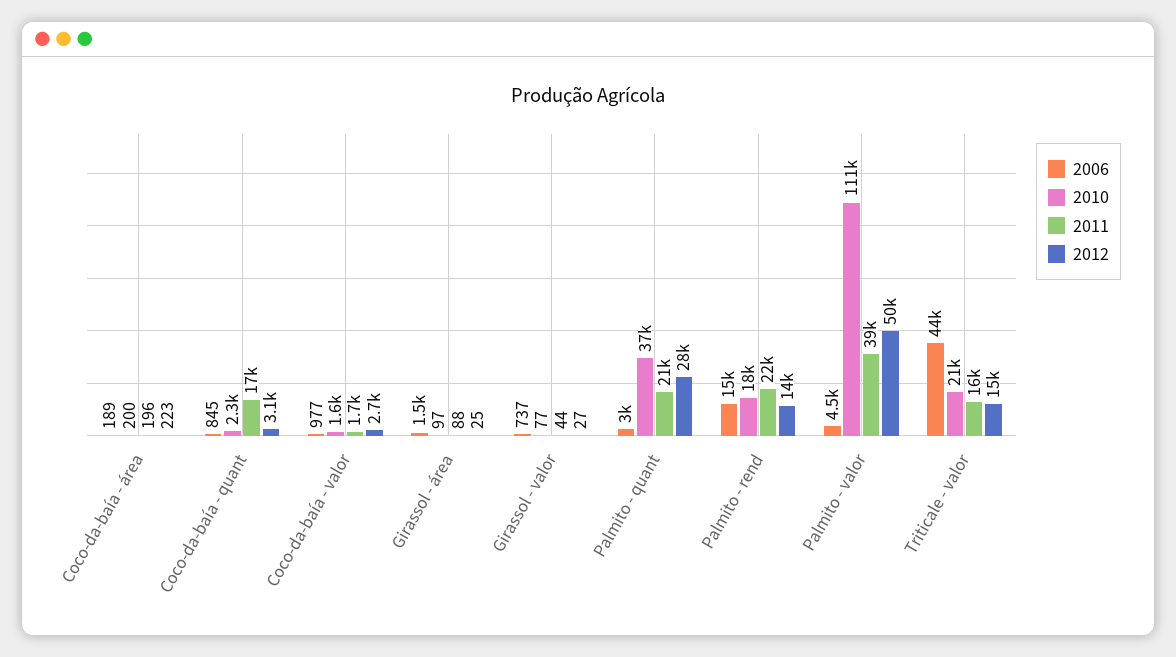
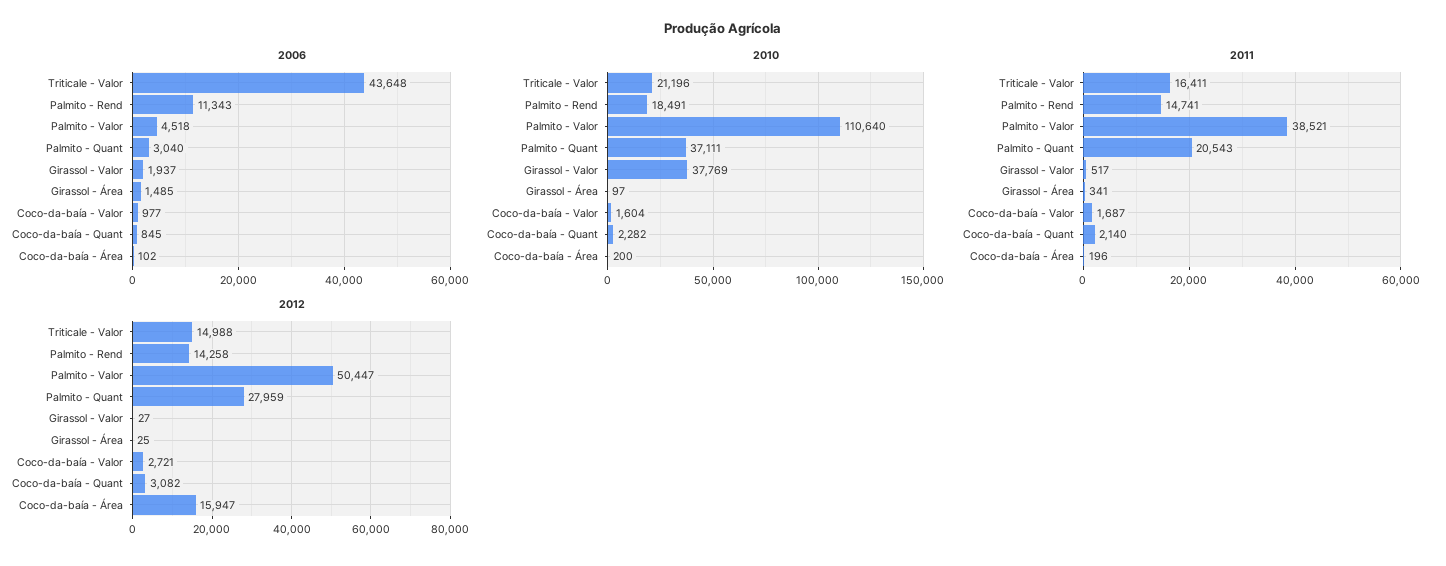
  {
    "2006": {
-     "Coco-da-baía - área": 189,
+     "Coco-da-baía - área": 102,
      "Coco-da-baía - quant": 845,
      "Coco-da-baía - valor": 977,
      "Girassol - área": 1485,
-     "Girassol - valor": 737,
+     "Girassol - valor": 1937,
      "Palmito - quant": 3040,
-     "Palmito - rend": 15000,
+     "Palmito - rend": 11343,
      "Palmito - valor": 4518,
      "Triticale - valor": 43648
    },
    "2010": {
      "Coco-da-baía - área": 200,
      "Coco-da-baía - quant": 2282,
      "Coco-da-baía - valor": 1604,
      "Girassol - área": 97,
-     "Girassol - valor": 77,
+     "Girassol - valor": 37769,
      "Palmito - quant": 37111,
      "Palmito - rend": 18491,
      "Palmito - valor": 110640,
      "Triticale - valor": 21196
    },
    "2011": {
      "Coco-da-baía - área": 196,
-     "Coco-da-baía - quant": 17000,
+     "Coco-da-baía - quant": 2140,
      "Coco-da-baía - valor": 1687,
-     "Girassol - área": 88,
+     "Girassol - área": 341,
-     "Girassol - valor": 44,
+     "Girassol - valor": 517,
      "Palmito - quant": 20543,
-     "Palmito - rend": 22000,
+     "Palmito - rend": 14741,
      "Palmito - valor": 38521,
      "Triticale - valor": 16411
    },
    "2012": {
-     "Coco-da-baía - área": 223,
+     "Coco-da-baía - área": 15947,
      "Coco-da-baía - quant": 3082,
      "Coco-da-baía - valor": 2721,
      "Girassol - área": 25,
      "Girassol - valor": 27,
      "Palmito - quant": 27959,
      "Palmito - rend": 14258,
      "Palmito - valor": 50447,
      "Triticale - valor": 14988
    }
  }

